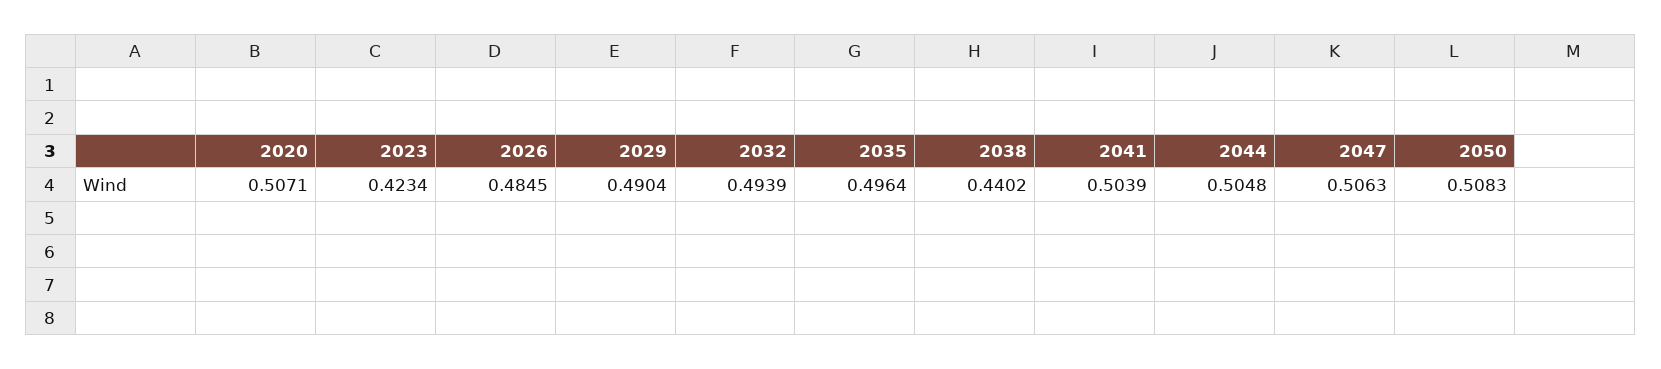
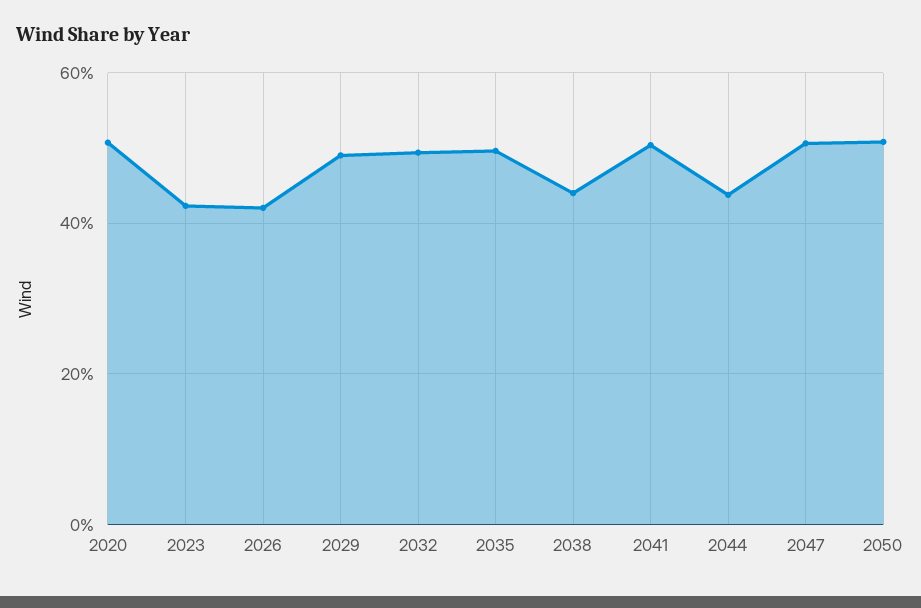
  {
    "2020": 0.5071,
    "2023": 0.4234,
-   "2026": 0.4845,
+   "2026": 0.42,
    "2029": 0.4904,
    "2032": 0.4939,
    "2035": 0.4964,
    "2038": 0.4402,
    "2041": 0.5039,
-   "2044": 0.5048,
+   "2044": 0.44,
    "2047": 0.5063,
    "2050": 0.5083
  }

